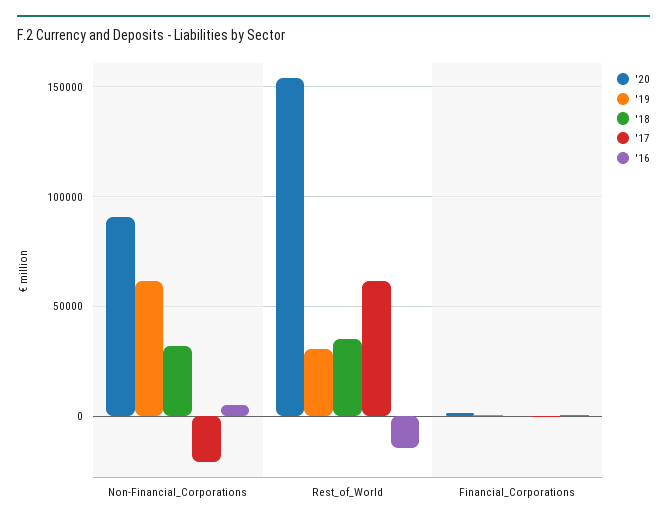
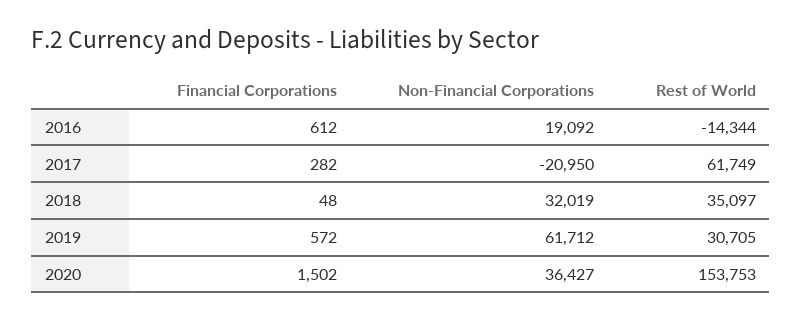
  {
    "'20": {
-     "Non-Financial_Corporations": 90000,
+     "Non-Financial_Corporations": 36427,
      "Rest_of_World": 153753,
      "Financial_Corporations": 1502
    },
    "'19": {
      "Non-Financial_Corporations": 61712,
      "Rest_of_World": 30705,
      "Financial_Corporations": 572
    },
    "'18": {
      "Non-Financial_Corporations": 32019,
      "Rest_of_World": 35097,
      "Financial_Corporations": 48
    },
    "'17": {
      "Non-Financial_Corporations": -20950,
      "Rest_of_World": 61749,
      "Financial_Corporations": 282
    },
    "'16": {
-     "Non-Financial_Corporations": 5000,
+     "Non-Financial_Corporations": 19092,
      "Rest_of_World": -14344,
      "Financial_Corporations": 612
    }
  }

